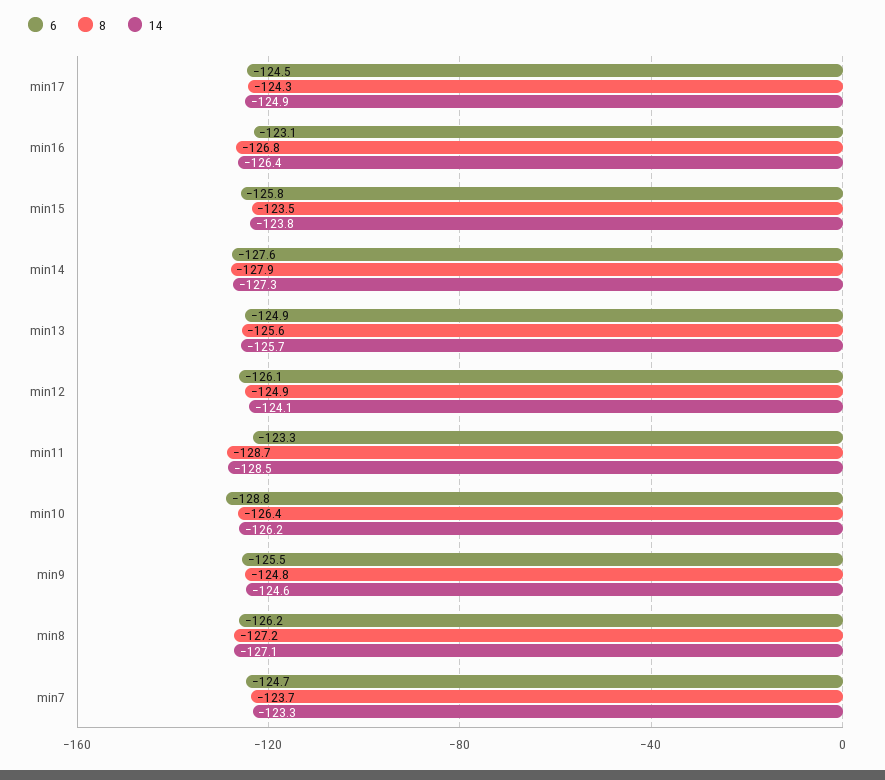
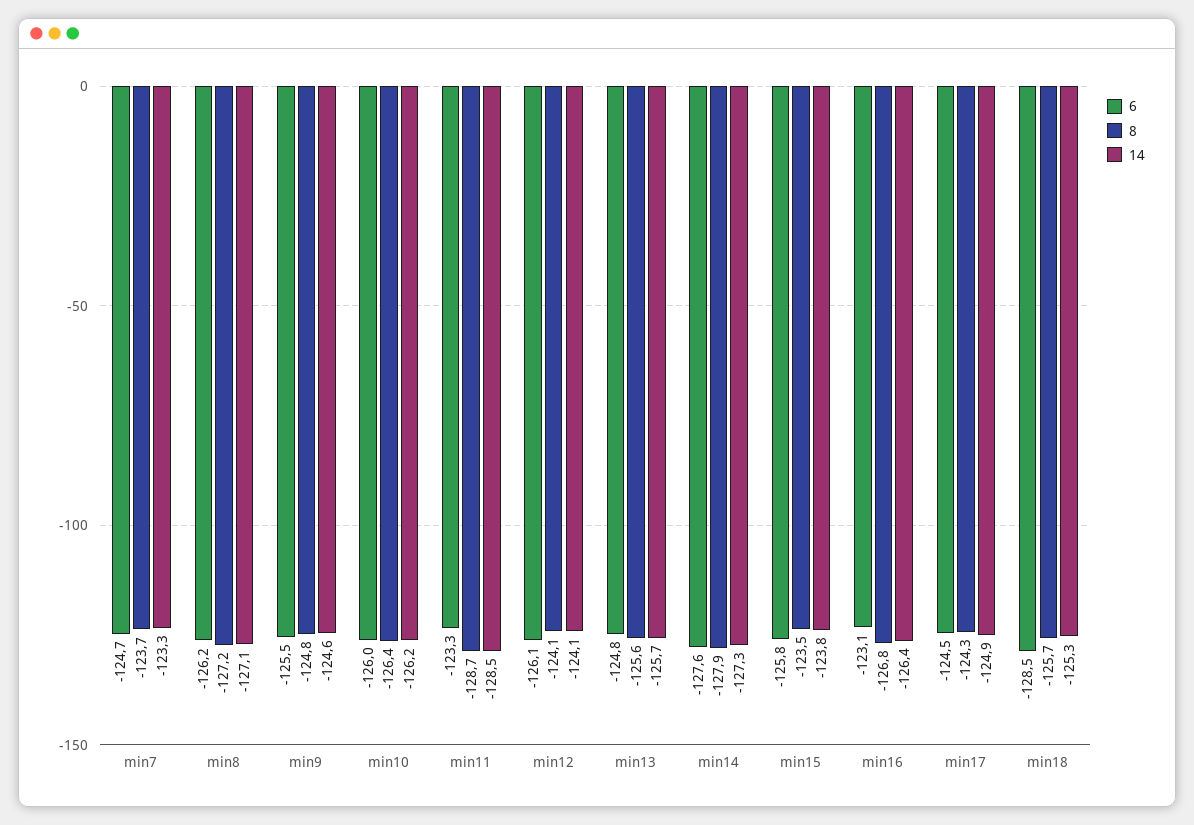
  {
    "6": {
      "min17": -124.5,
      "min16": -123.1,
      "min15": -125.8,
      "min14": -127.6,
-     "min13": -124.9,
+     "min13": -124.8,
      "min12": -126.1,
      "min11": -123.3,
-     "min10": -128.8,
+     "min10": -126,
      "min9": -125.5,
      "min8": -126.2,
-     "min7": -124.7
+     "min7": -124.7,
+     "min18": -128.5
    },
    "8": {
      "min17": -124.3,
      "min16": -126.8,
      "min15": -123.5,
      "min14": -127.9,
      "min13": -125.6,
-     "min12": -124.9,
+     "min12": -124.1,
      "min11": -128.7,
      "min10": -126.4,
      "min9": -124.8,
      "min8": -127.2,
-     "min7": -123.7
+     "min7": -123.7,
+     "min18": -125.7
    },
    "14": {
      "min17": -124.9,
      "min16": -126.4,
      "min15": -123.8,
      "min14": -127.3,
      "min13": -125.7,
      "min12": -124.1,
      "min11": -128.5,
      "min10": -126.2,
      "min9": -124.6,
      "min8": -127.1,
-     "min7": -123.3
+     "min7": -123.3,
+     "min18": -125.3
    }
  }

